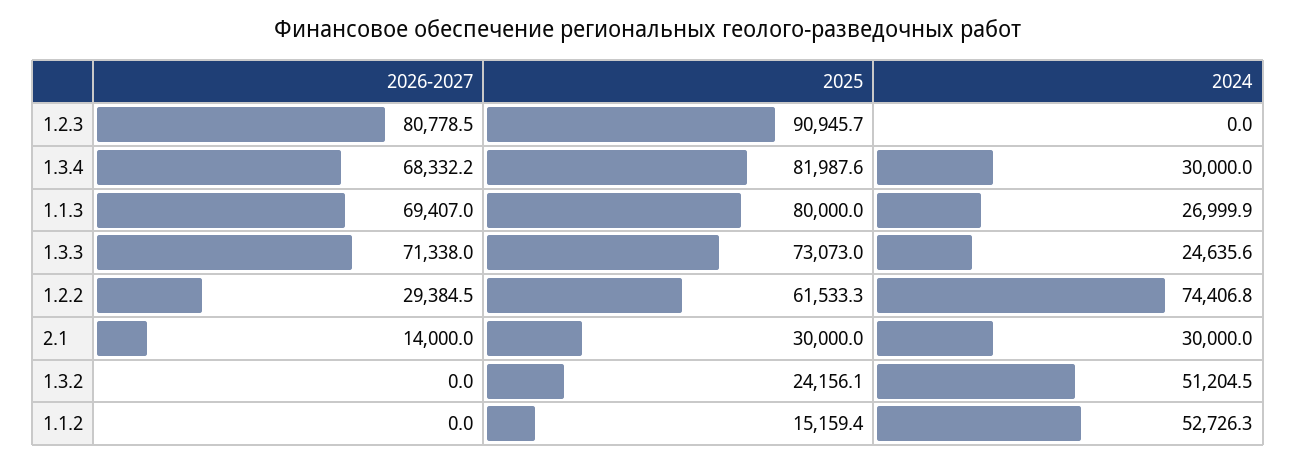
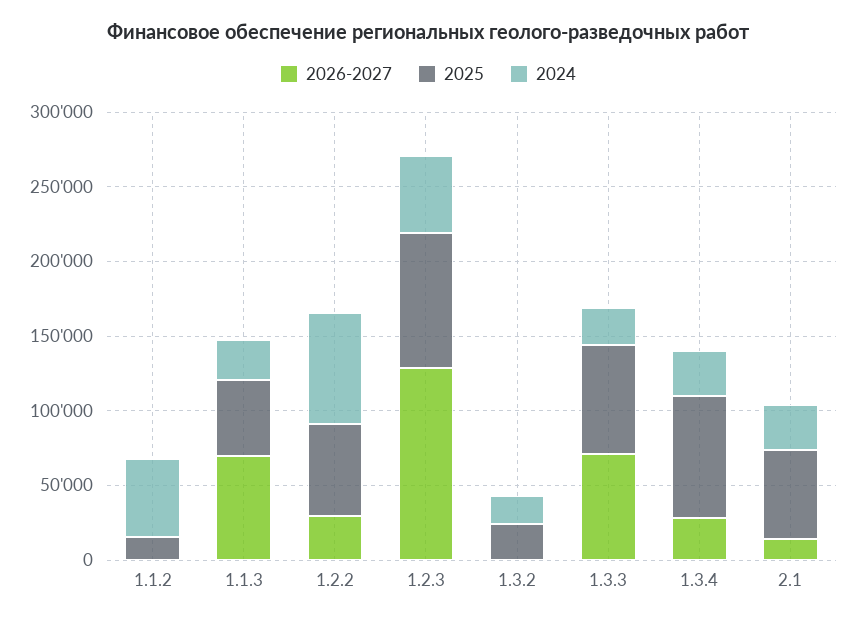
  {
    "2026-2027": {
-     "1.2.3": 80778.5,
+     "1.2.3": 130000,
-     "1.3.4": 68332.2,
+     "1.3.4": 30000,
      "1.1.3": 69407,
      "1.3.3": 71338,
      "1.2.2": 29384.5,
      "2.1": 14000,
      "1.3.2": 0,
      "1.1.2": 0
    },
    "2025": {
      "1.2.3": 90945.7,
      "1.3.4": 81987.6,
-     "1.1.3": 80000,
+     "1.1.3": 50000,
      "1.3.3": 73073,
      "1.2.2": 61533.3,
-     "2.1": 30000,
+     "2.1": 60000,
      "1.3.2": 24156.1,
      "1.1.2": 15159.4
    },
    "2024": {
-     "1.2.3": 0,
+     "1.2.3": 50000,
      "1.3.4": 30000,
      "1.1.3": 26999.9,
      "1.3.3": 24635.6,
      "1.2.2": 74406.8,
      "2.1": 30000,
-     "1.3.2": 51204.5,
+     "1.3.2": 20000,
      "1.1.2": 52726.3
    }
  }

